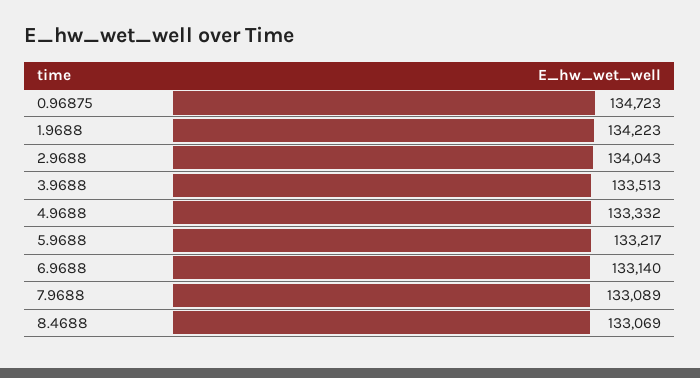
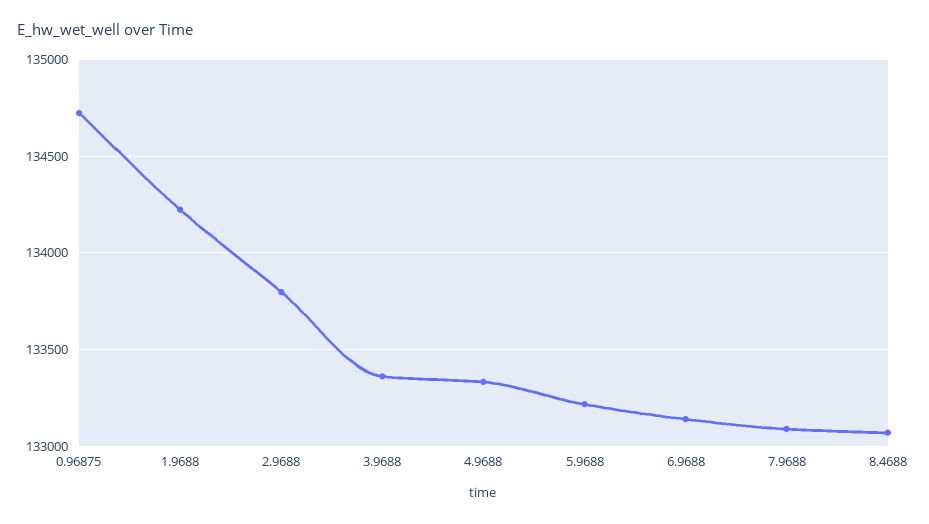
  {
    "0.96875": 134723,
    "1.9688": 134223,
-   "2.9688": 134043,
+   "2.9688": 133800,
-   "3.9688": 133513,
+   "3.9688": 133350,
    "4.9688": 133332,
    "5.9688": 133217,
    "6.9688": 133140,
    "7.9688": 133089,
    "8.4688": 133069
  }

